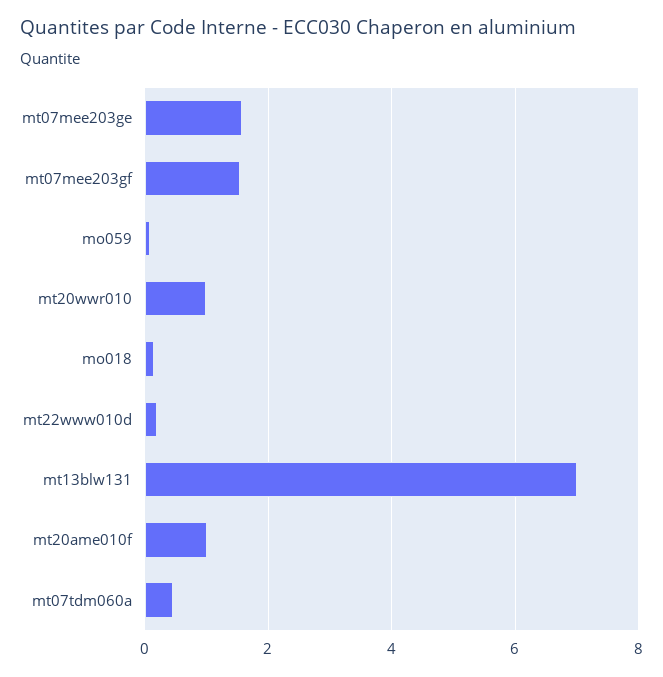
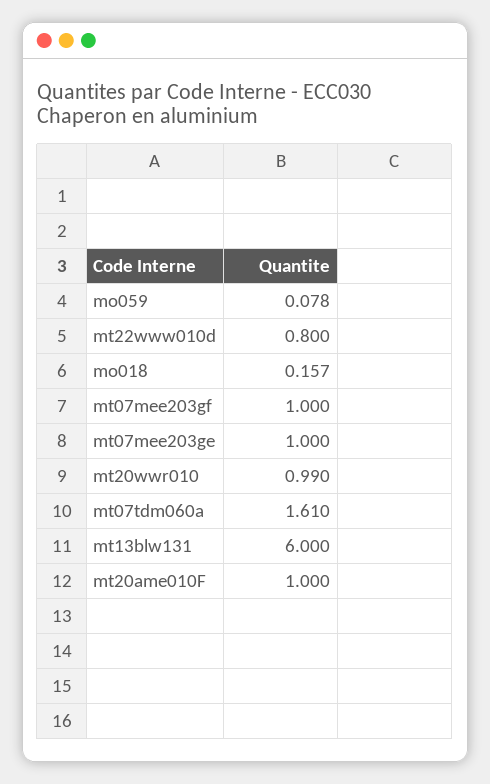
  {
-   "mt07mee203ge": 1.6,
+   "mt07mee203ge": 1,
-   "mt07mee203gf": 1.6,
+   "mt07mee203gf": 1,
    "mo059": 0.078,
    "mt20wwr010": 0.99,
    "mo018": 0.157,
-   "mt22www010d": 0.2,
+   "mt22www010d": 0.8,
-   "mt13blw131": 7,
+   "mt13blw131": 6,
    "mt20ame010f": 1,
-   "mt07tdm060a": 0.4
+   "mt07tdm060a": 1.61
  }

